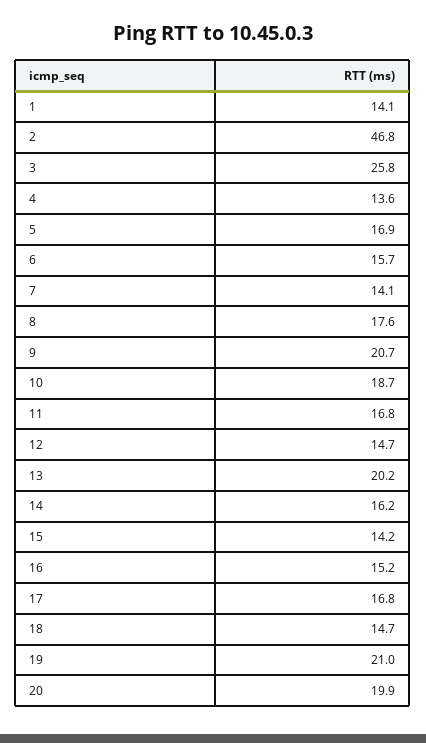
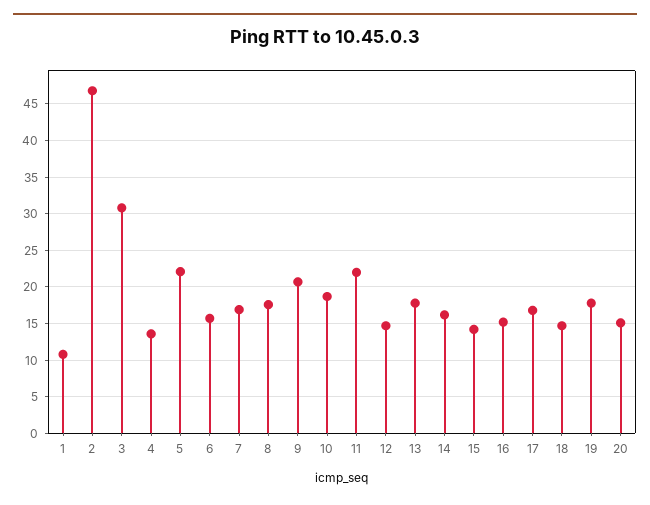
  {
-   "1": 14.1,
+   "1": 11,
    "2": 46.8,
-   "3": 25.8,
+   "3": 31,
    "4": 13.6,
-   "5": 16.9,
+   "5": 22,
    "6": 15.7,
-   "7": 14.1,
+   "7": 17,
    "8": 17.6,
    "9": 20.7,
    "10": 18.7,
-   "11": 16.8,
+   "11": 22,
    "12": 14.7,
-   "13": 20.2,
+   "13": 18,
    "14": 16.2,
    "15": 14.2,
    "16": 15.2,
    "17": 16.8,
    "18": 14.7,
-   "19": 21,
+   "19": 18,
-   "20": 19.9
+   "20": 15
  }

